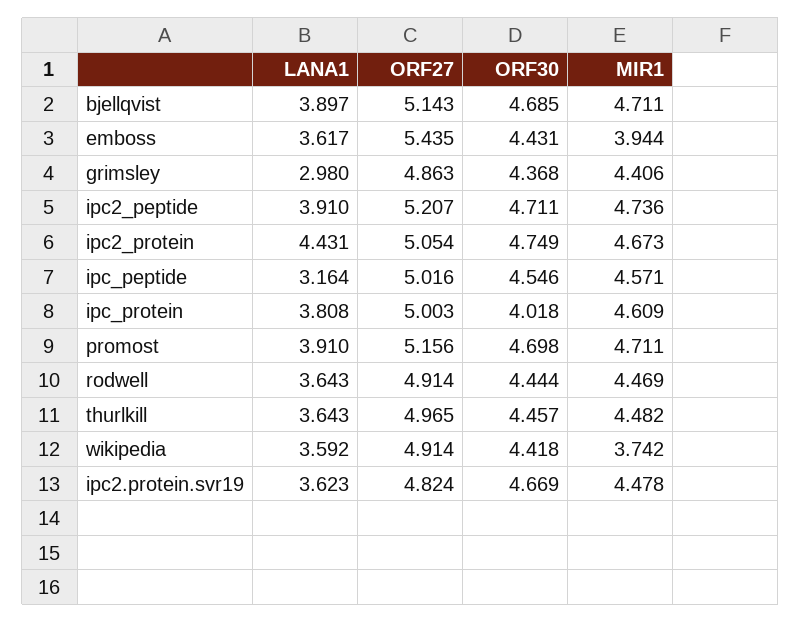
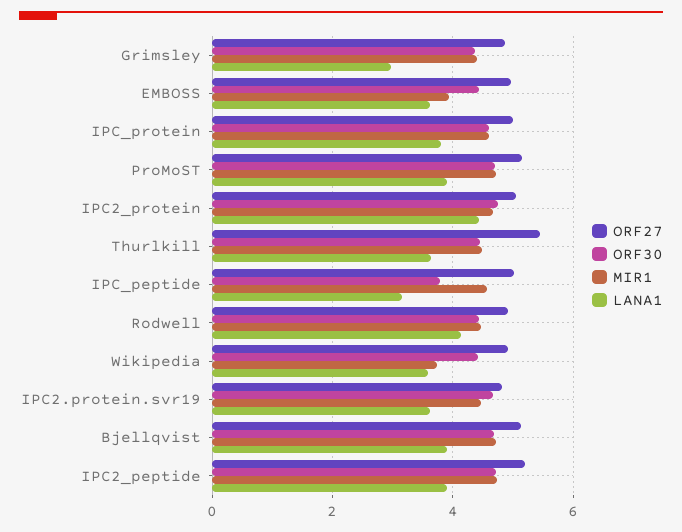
  {
    "LANA1": {
      "bjellqvist": 3.897,
      "emboss": 3.617,
      "grimsley": 2.98,
      "ipc2_peptide": 3.91,
      "ipc2_protein": 4.431,
      "ipc_peptide": 3.164,
      "ipc_protein": 3.808,
      "promost": 3.91,
-     "rodwell": 3.643,
+     "rodwell": 4.2,
      "thurlkill": 3.643,
      "wikipedia": 3.592,
      "ipc2.protein.svr19": 3.623
    },
    "ORF27": {
      "bjellqvist": 5.143,
-     "emboss": 5.435,
+     "emboss": 5,
      "grimsley": 4.863,
      "ipc2_peptide": 5.207,
      "ipc2_protein": 5.054,
      "ipc_peptide": 5.016,
      "ipc_protein": 5.003,
      "promost": 5.156,
      "rodwell": 4.914,
-     "thurlkill": 4.965,
+     "thurlkill": 5.4,
      "wikipedia": 4.914,
      "ipc2.protein.svr19": 4.824
    },
    "ORF30": {
      "bjellqvist": 4.685,
      "emboss": 4.431,
      "grimsley": 4.368,
      "ipc2_peptide": 4.711,
      "ipc2_protein": 4.749,
-     "ipc_peptide": 4.546,
+     "ipc_peptide": 3.8,
-     "ipc_protein": 4.018,
+     "ipc_protein": 4.6,
      "promost": 4.698,
      "rodwell": 4.444,
      "thurlkill": 4.457,
      "wikipedia": 4.418,
      "ipc2.protein.svr19": 4.669
    },
    "MIR1": {
      "bjellqvist": 4.711,
      "emboss": 3.944,
      "grimsley": 4.406,
      "ipc2_peptide": 4.736,
      "ipc2_protein": 4.673,
      "ipc_peptide": 4.571,
      "ipc_protein": 4.609,
      "promost": 4.711,
      "rodwell": 4.469,
      "thurlkill": 4.482,
      "wikipedia": 3.742,
      "ipc2.protein.svr19": 4.478
    }
  }

